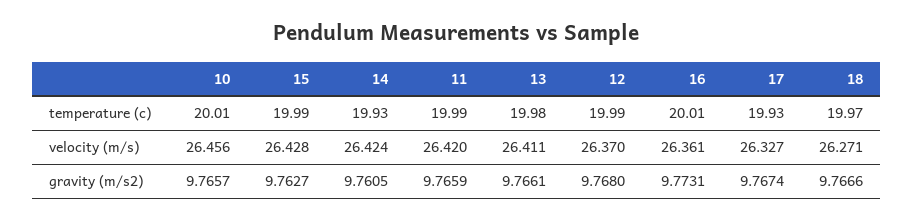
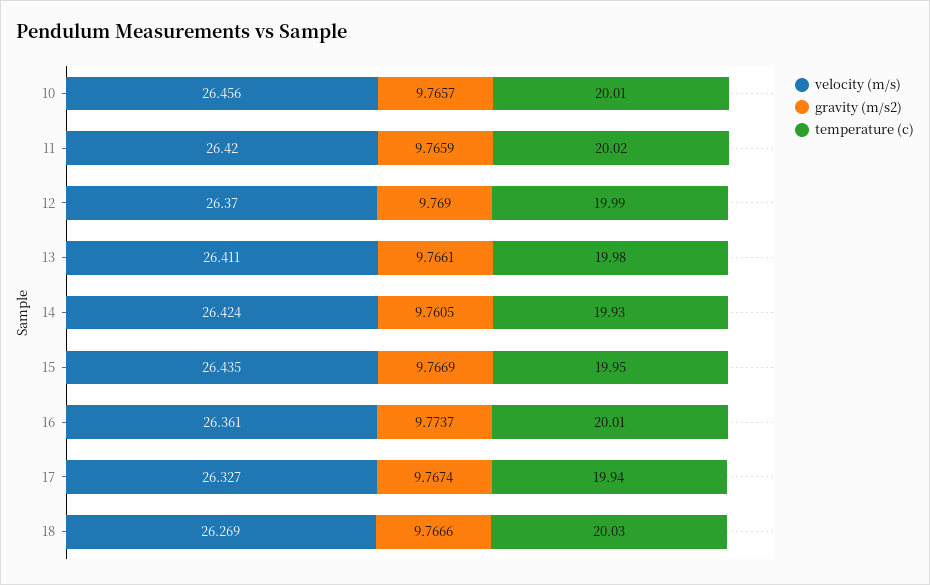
  {
    "temperature (c)": {
      "10": 20.01,
-     "15": 19.99,
+     "15": 19.95,
      "14": 19.93,
-     "11": 19.99,
+     "11": 20.02,
      "13": 19.98,
      "12": 19.99,
      "16": 20.01,
-     "17": 19.93,
+     "17": 19.94,
-     "18": 19.97
+     "18": 20.03
    },
    "velocity (m/s)": {
      "10": 26.456,
-     "15": 26.428,
+     "15": 26.435,
      "14": 26.424,
      "11": 26.42,
      "13": 26.411,
      "12": 26.37,
      "16": 26.361,
      "17": 26.327,
-     "18": 26.271
+     "18": 26.269
    },
    "gravity (m/s2)": {
      "10": 9.7657,
-     "15": 9.7627,
+     "15": 9.7669,
      "14": 9.7605,
      "11": 9.7659,
      "13": 9.7661,
-     "12": 9.768,
+     "12": 9.769,
-     "16": 9.7731,
+     "16": 9.7737,
      "17": 9.7674,
      "18": 9.7666
    }
  }

